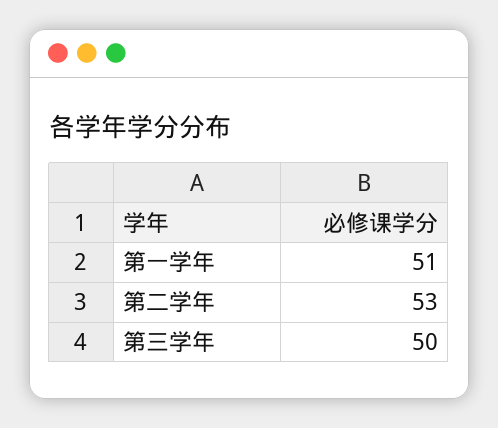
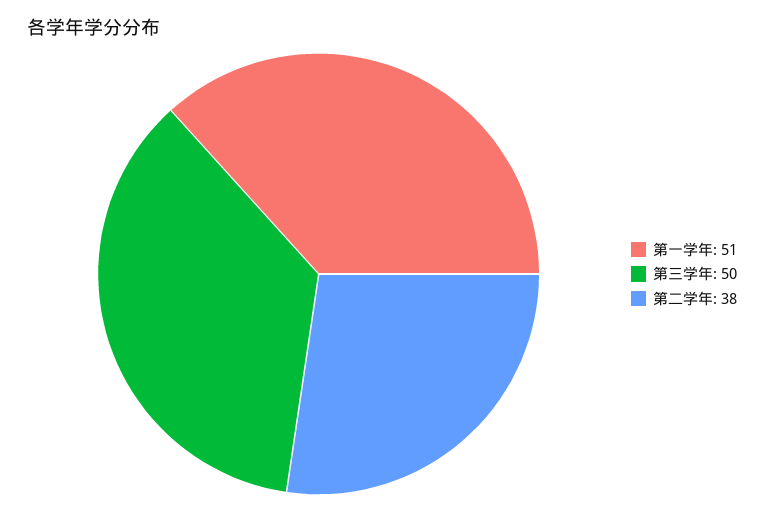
  {
    "第一学年": 51,
-   "第二学年": 53,
+   "第二学年": 38,
    "第三学年": 50
  }

